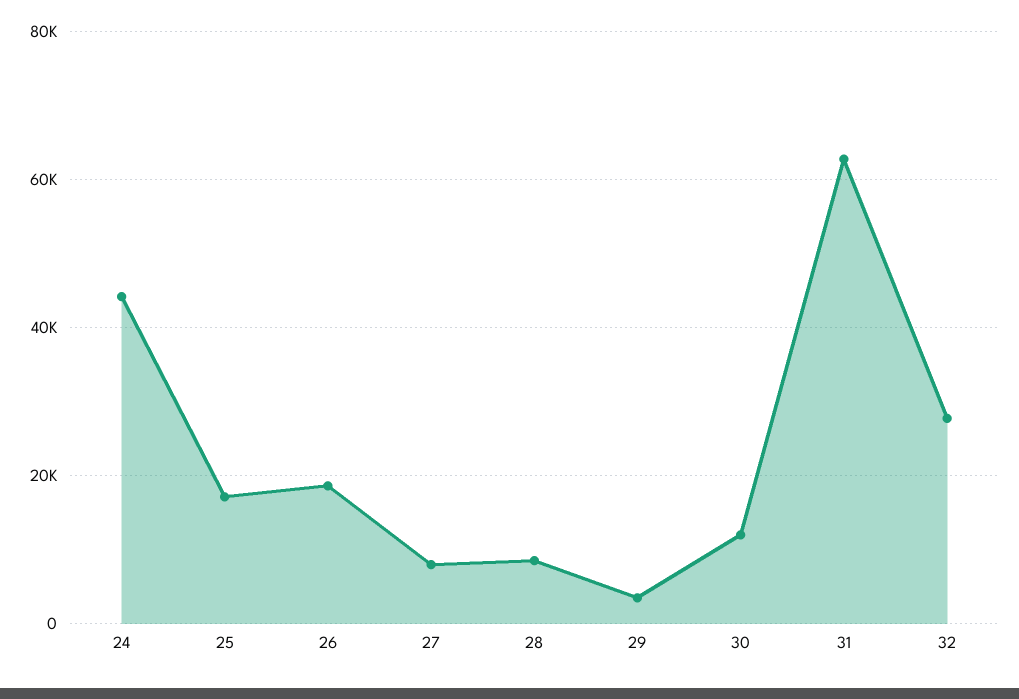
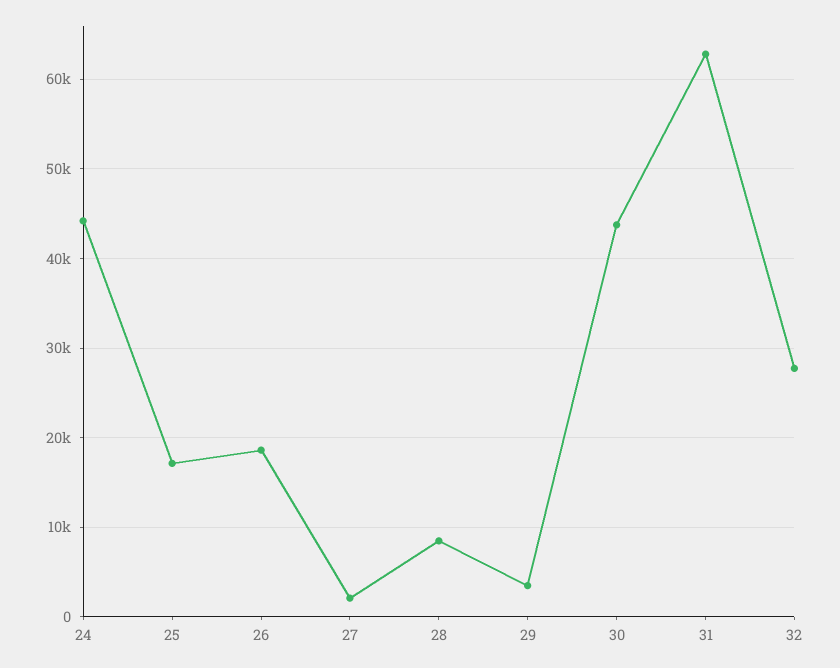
  {
    "24": 44000,
    "25": 17000,
    "26": 19000,
-   "27": 8000,
+   "27": 2000,
    "28": 8000,
    "29": 3000,
-   "30": 12000,
+   "30": 44000,
    "31": 63000,
    "32": 28000
  }

